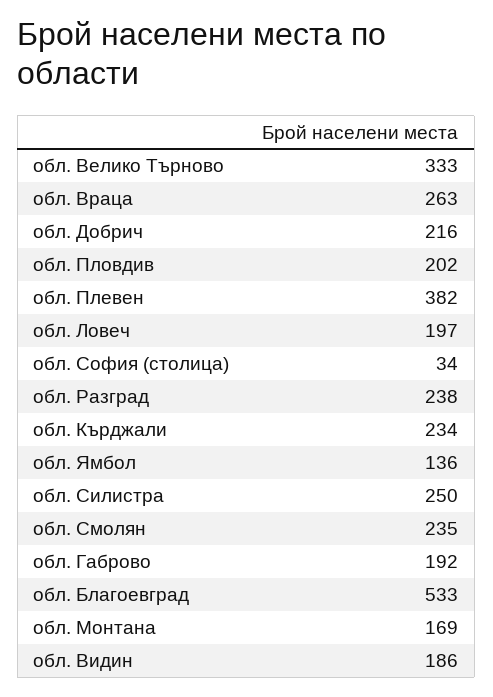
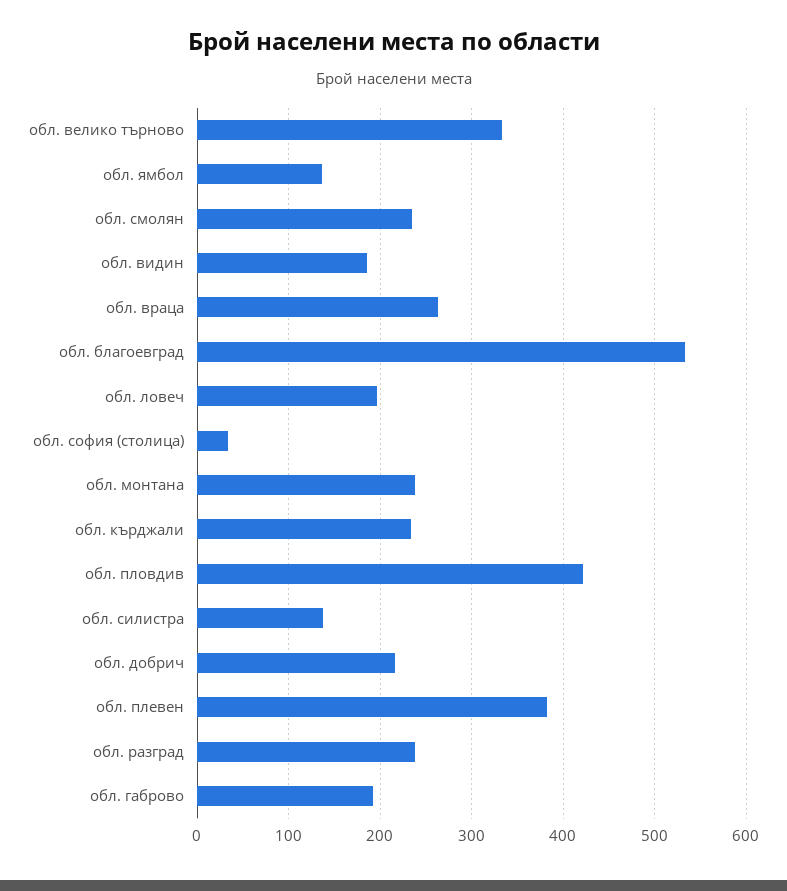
  {
    "обл. Велико Търново": 333,
    "обл. Враца": 263,
    "обл. Добрич": 216,
-   "обл. Пловдив": 202,
+   "обл. Пловдив": 420,
    "обл. Плевен": 382,
    "обл. Ловеч": 197,
    "обл. София (столица)": 34,
    "обл. Разград": 238,
    "обл. Кърджали": 234,
    "обл. Ямбол": 136,
-   "обл. Силистра": 250,
+   "обл. Силистра": 140,
    "обл. Смолян": 235,
    "обл. Габрово": 192,
    "обл. Благоевград": 533,
-   "обл. Монтана": 169,
+   "обл. Монтана": 240,
    "обл. Видин": 186
  }

